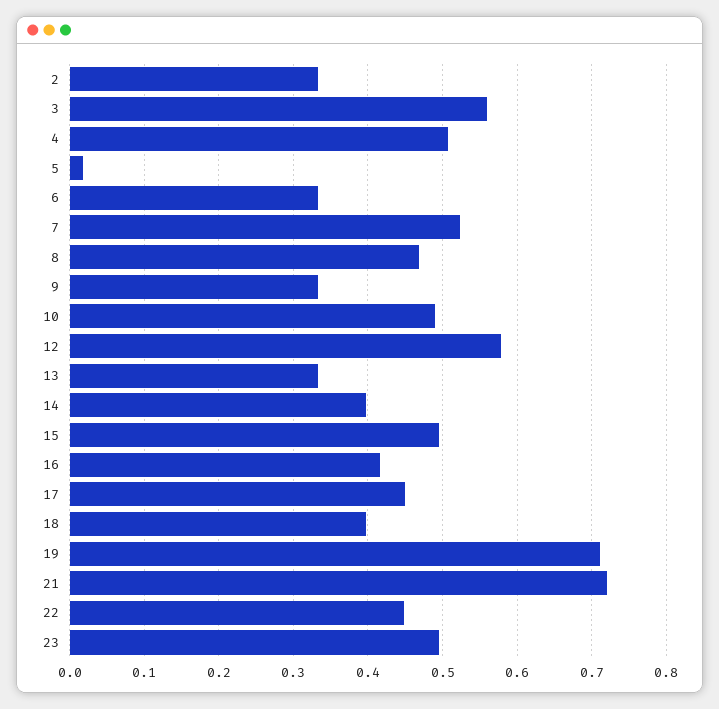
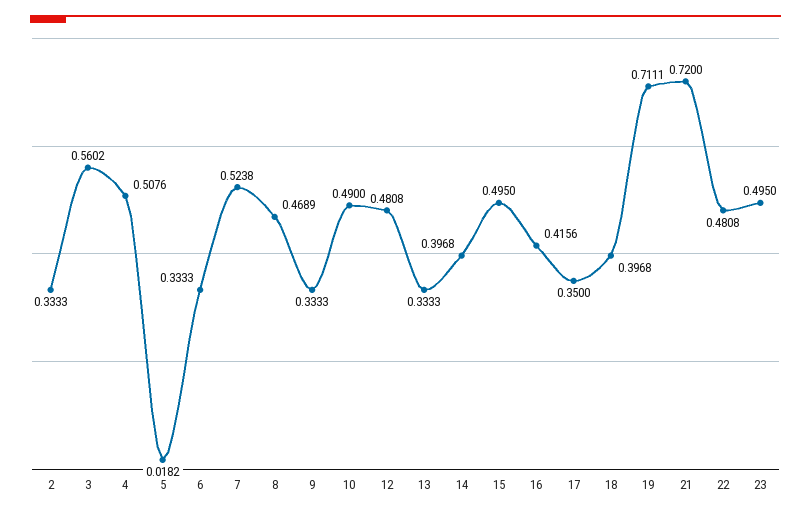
  {
    "2": 0.3333,
    "3": 0.5602,
    "4": 0.5076,
    "5": 0.0182,
    "6": 0.3333,
    "7": 0.5238,
    "8": 0.4689,
    "9": 0.3333,
    "10": 0.49,
-   "12": 0.58,
+   "12": 0.4808,
    "13": 0.3333,
    "14": 0.3968,
    "15": 0.495,
    "16": 0.4156,
-   "17": 0.45,
+   "17": 0.35,
    "18": 0.3968,
    "19": 0.7111,
    "21": 0.72,
-   "22": 0.45,
+   "22": 0.4808,
    "23": 0.495
  }

